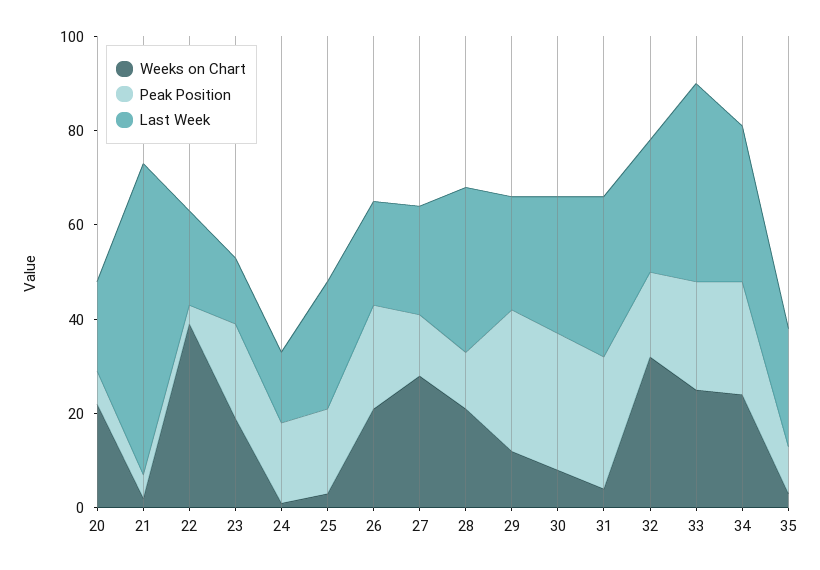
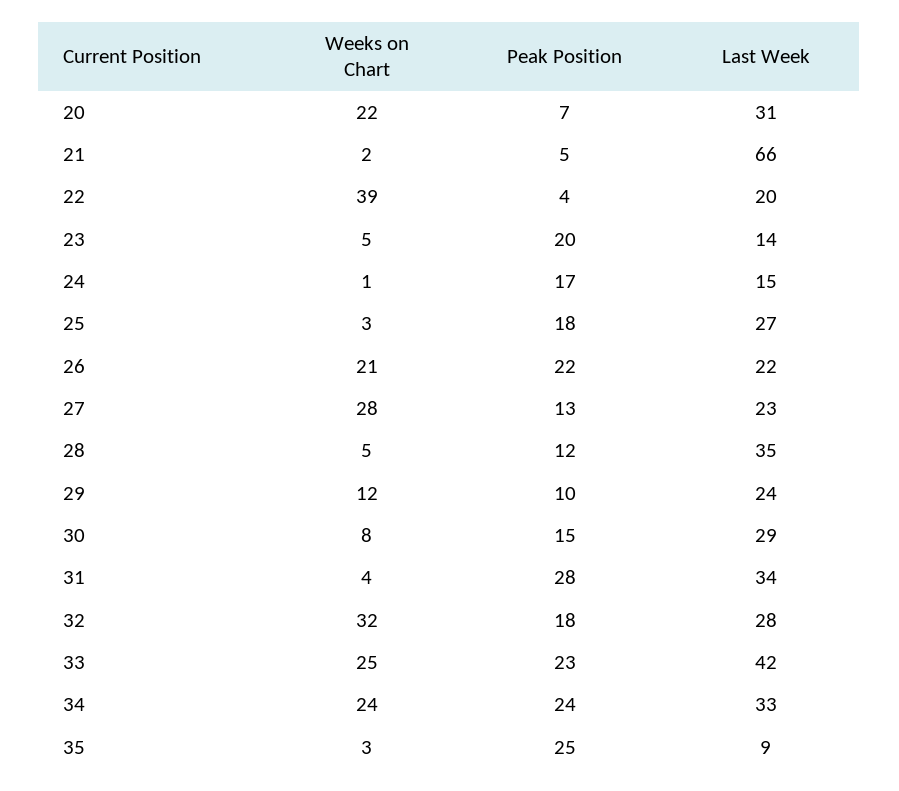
  {
    "Weeks on Chart": {
      "20": 22,
      "21": 2,
      "22": 39,
-     "23": 20,
+     "23": 5,
      "24": 1,
      "25": 3,
      "26": 21,
      "27": 28,
-     "28": 20,
+     "28": 5,
      "29": 12,
      "30": 8,
      "31": 4,
      "32": 32,
      "33": 25,
      "34": 24,
      "35": 3
    },
    "Peak Position": {
      "20": 7,
      "21": 5,
      "22": 4,
      "23": 20,
      "24": 17,
      "25": 18,
      "26": 22,
      "27": 13,
      "28": 12,
-     "29": 30,
+     "29": 10,
-     "30": 30,
+     "30": 15,
      "31": 28,
      "32": 18,
      "33": 23,
      "34": 24,
-     "35": 10
+     "35": 25
    },
    "Last Week": {
-     "20": 20,
+     "20": 31,
      "21": 66,
      "22": 20,
      "23": 14,
      "24": 15,
      "25": 27,
      "26": 22,
      "27": 23,
      "28": 35,
      "29": 24,
      "30": 29,
      "31": 34,
      "32": 28,
      "33": 42,
      "34": 33,
-     "35": 25
+     "35": 9
    }
  }

